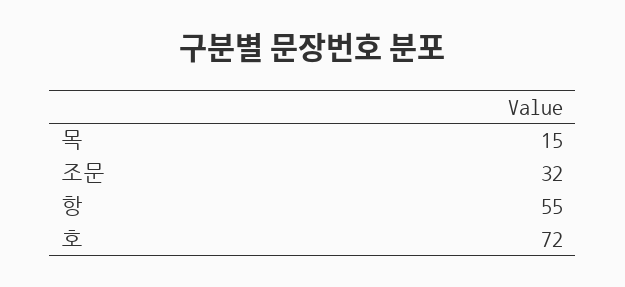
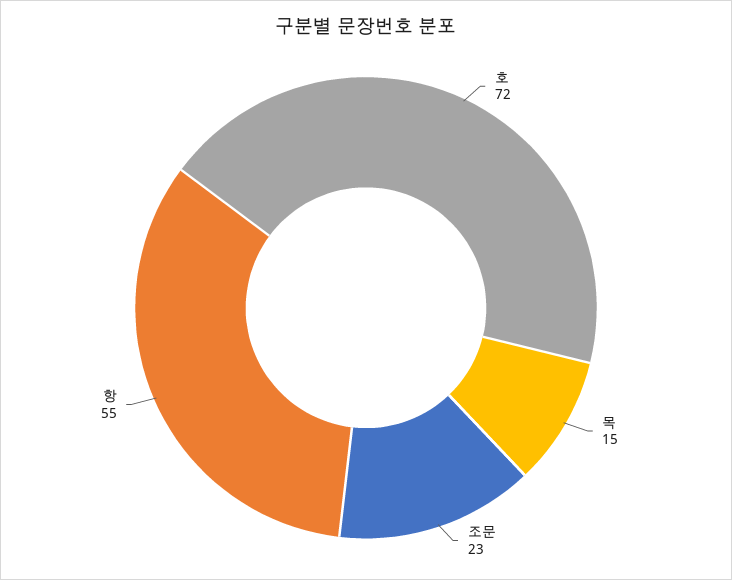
  {
    "목": 15,
-   "조문": 32,
+   "조문": 23,
    "항": 55,
    "호": 72
  }

